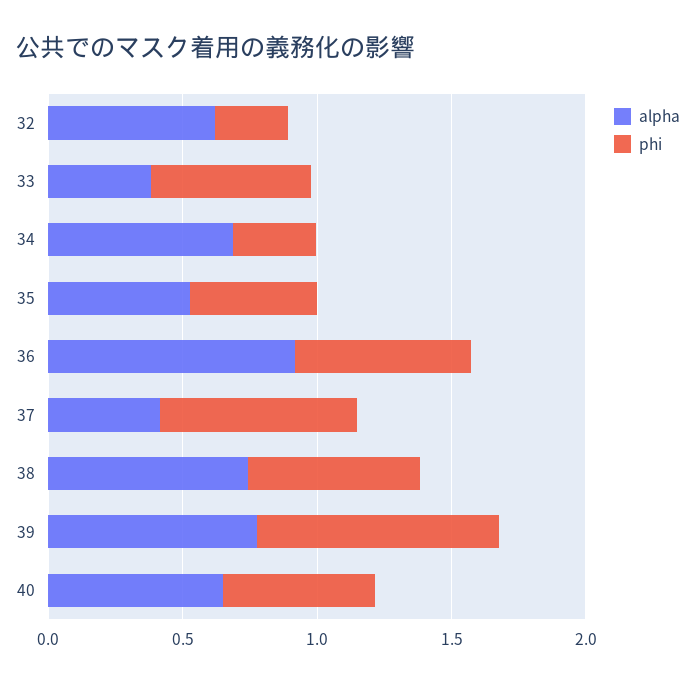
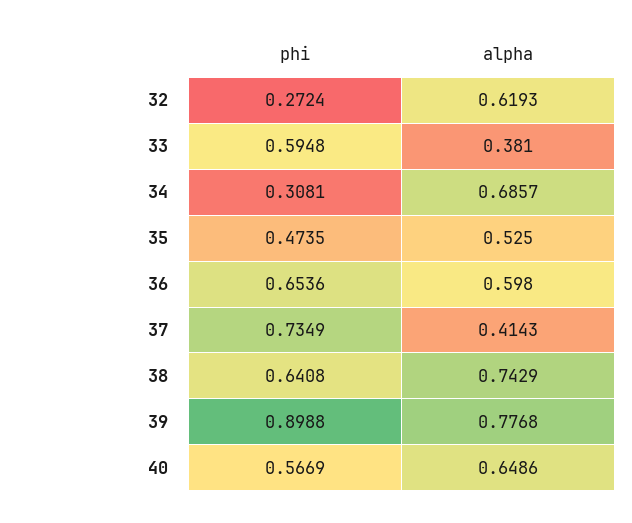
  {
    "alpha": {
      "32": 0.6193,
      "33": 0.381,
      "34": 0.6857,
      "35": 0.525,
-     "36": 0.9,
+     "36": 0.598,
      "37": 0.4143,
      "38": 0.7429,
      "39": 0.7768,
      "40": 0.6486
    },
    "phi": {
      "32": 0.2724,
      "33": 0.5948,
      "34": 0.3081,
      "35": 0.4735,
      "36": 0.6536,
      "37": 0.7349,
      "38": 0.6408,
      "39": 0.8988,
      "40": 0.5669
    }
  }

